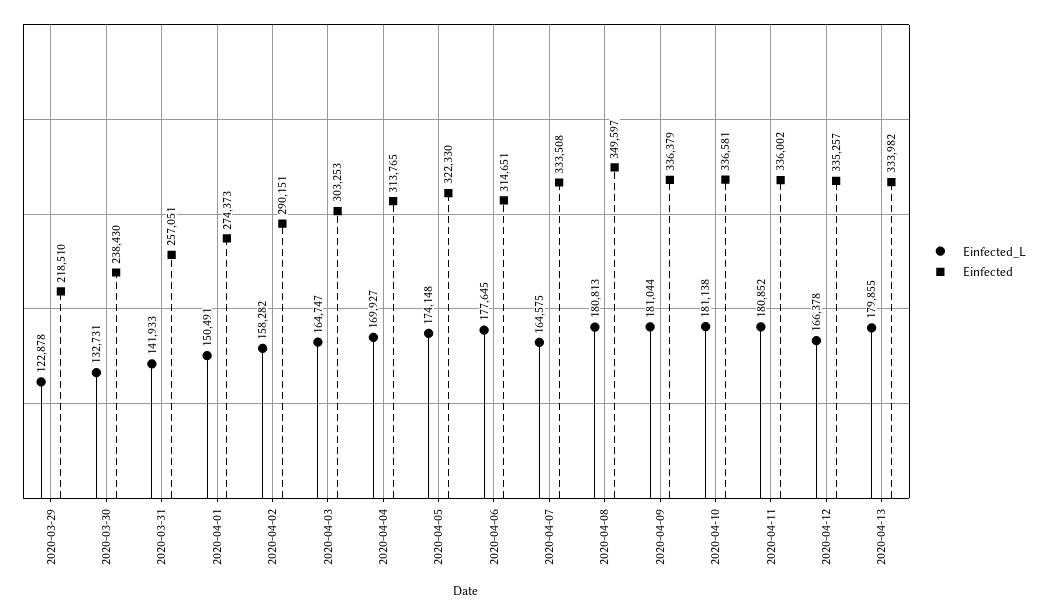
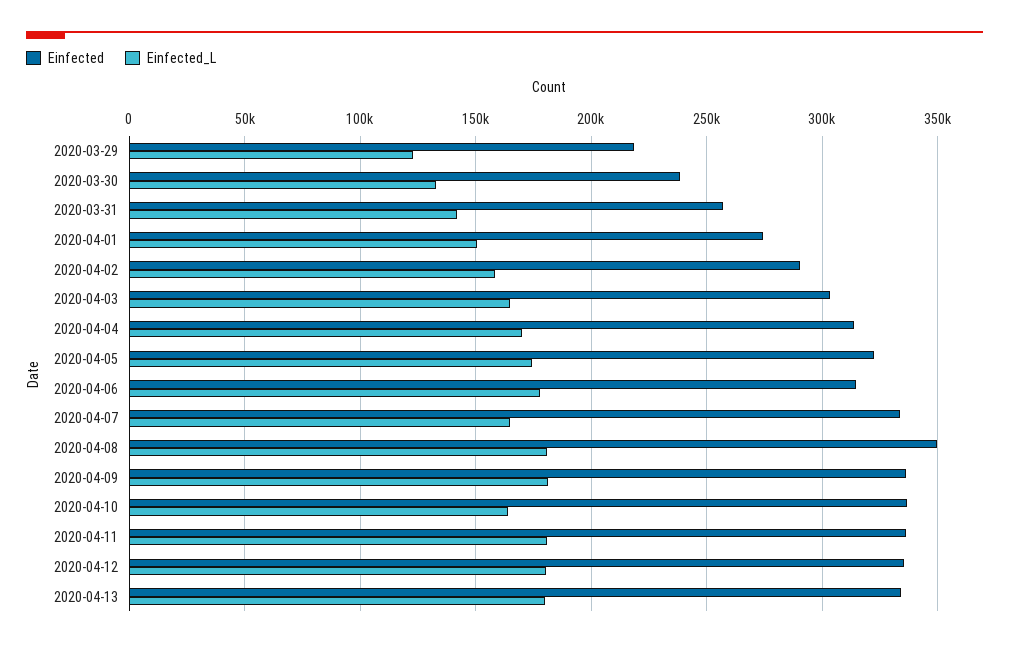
  {
    "Einfected_L": {
      "2020-03-29": 122878,
      "2020-03-30": 132731,
      "2020-03-31": 141933,
      "2020-04-01": 150491,
      "2020-04-02": 158282,
      "2020-04-03": 164747,
      "2020-04-04": 169927,
      "2020-04-05": 174148,
      "2020-04-06": 177645,
      "2020-04-07": 164575,
      "2020-04-08": 180813,
      "2020-04-09": 181044,
-     "2020-04-10": 181138,
+     "2020-04-10": 165000,
      "2020-04-11": 180852,
-     "2020-04-12": 166378,
+     "2020-04-12": 180000,
      "2020-04-13": 179855
    },
    "Einfected": {
      "2020-03-29": 218510,
      "2020-03-30": 238430,
      "2020-03-31": 257051,
      "2020-04-01": 274373,
      "2020-04-02": 290151,
      "2020-04-03": 303253,
      "2020-04-04": 313765,
      "2020-04-05": 322330,
      "2020-04-06": 314651,
      "2020-04-07": 333508,
      "2020-04-08": 349597,
      "2020-04-09": 336379,
      "2020-04-10": 336581,
      "2020-04-11": 336002,
      "2020-04-12": 335257,
      "2020-04-13": 333982
    }
  }

